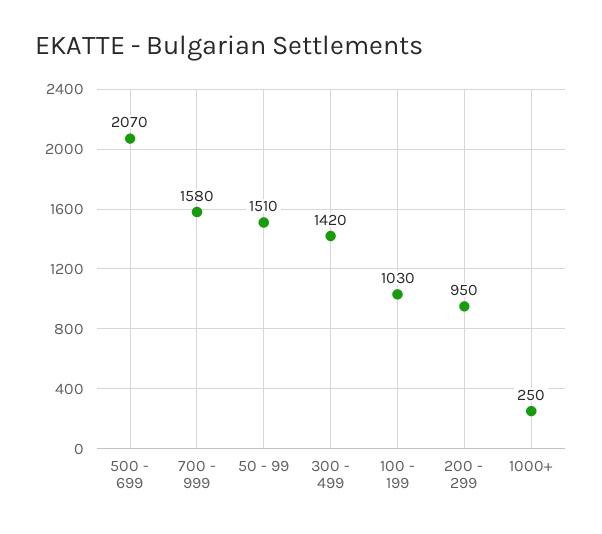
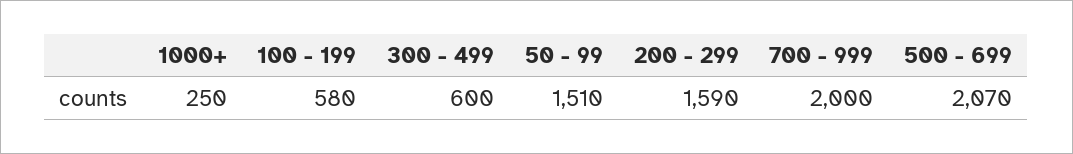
  {
    "500 - 699": 2070,
-   "700 - 999": 1580,
+   "700 - 999": 2000,
    "50 - 99": 1510,
-   "300 - 499": 1420,
+   "300 - 499": 600,
-   "100 - 199": 1030,
+   "100 - 199": 580,
-   "200 - 299": 950,
+   "200 - 299": 1590,
    "1000+": 250
  }

